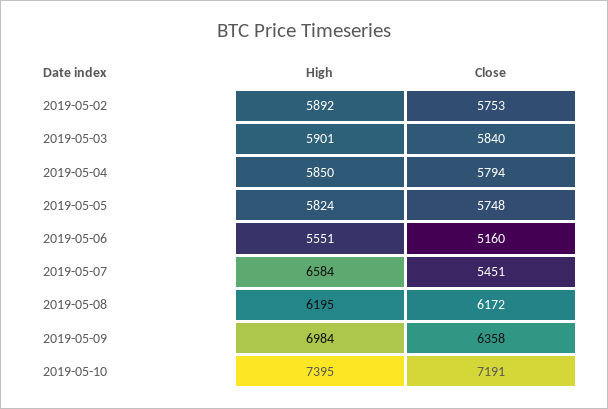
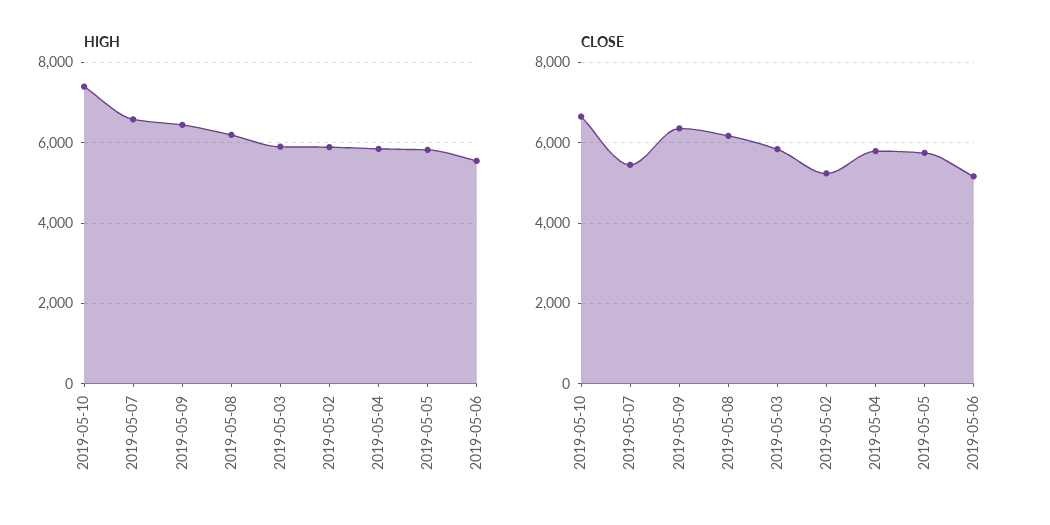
  {
    "High": {
      "2019-05-02": 5892,
      "2019-05-03": 5901,
      "2019-05-04": 5850,
      "2019-05-05": 5824,
      "2019-05-06": 5551,
      "2019-05-07": 6584,
      "2019-05-08": 6195,
-     "2019-05-09": 6984,
+     "2019-05-09": 6400,
      "2019-05-10": 7395
    },
    "Close": {
-     "2019-05-02": 5753,
+     "2019-05-02": 5200,
      "2019-05-03": 5840,
      "2019-05-04": 5794,
      "2019-05-05": 5748,
      "2019-05-06": 5160,
      "2019-05-07": 5451,
      "2019-05-08": 6172,
      "2019-05-09": 6358,
-     "2019-05-10": 7191
+     "2019-05-10": 6600
    }
  }

